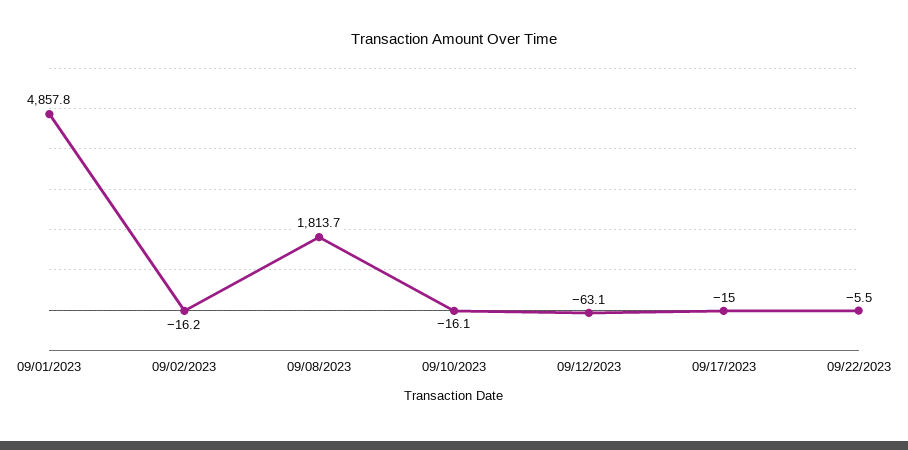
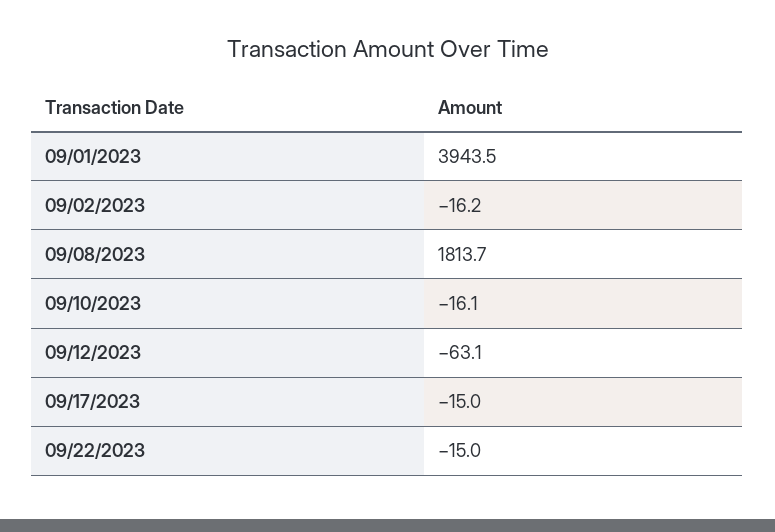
  {
-   "09/01/2023": 4857.8,
+   "09/01/2023": 3943.5,
    "09/02/2023": -16.2,
    "09/08/2023": 1813.7,
    "09/10/2023": -16.1,
    "09/12/2023": -63.1,
    "09/17/2023": -15,
-   "09/22/2023": -5.5
+   "09/22/2023": -15
  }

